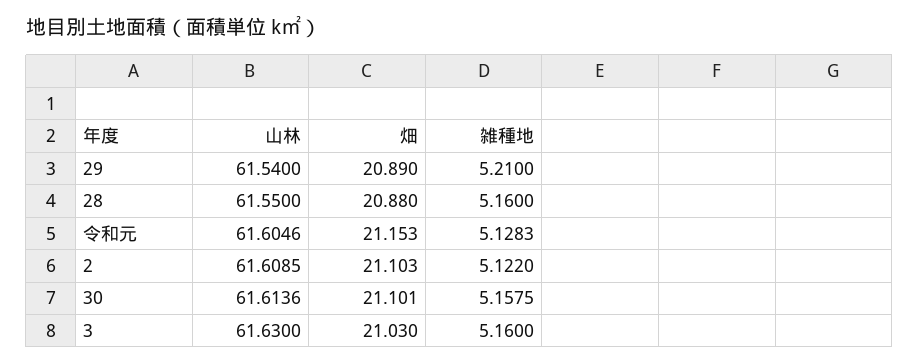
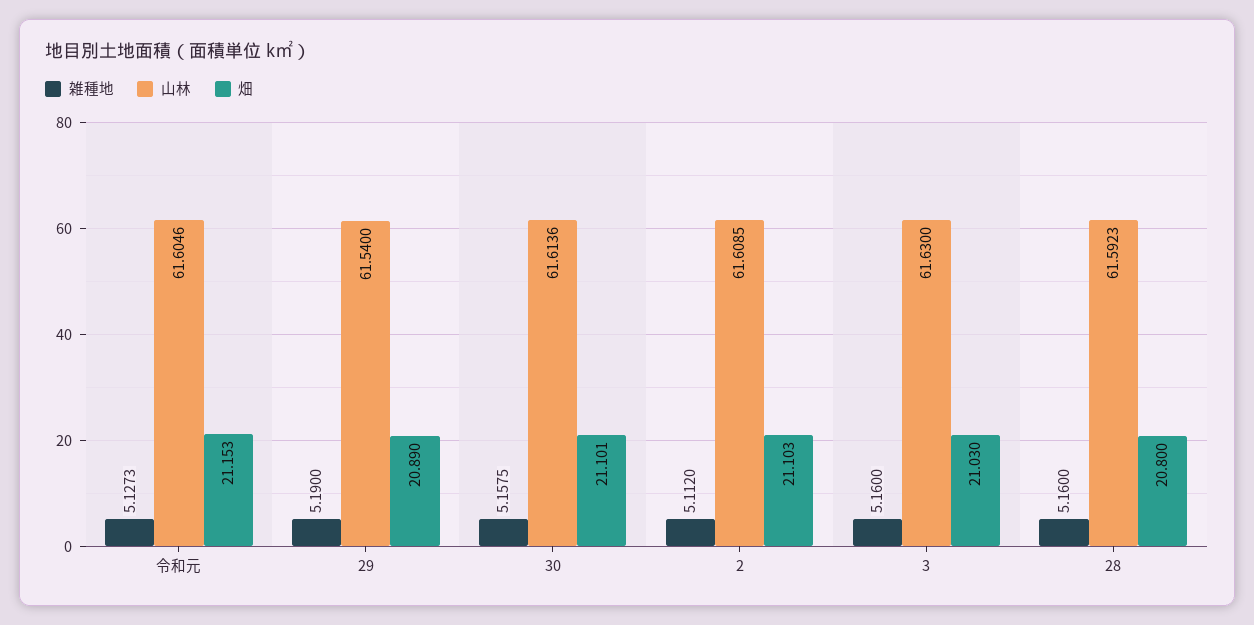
  {
    "山林": {
      "29": 61.54,
-     "28": 61.55,
+     "28": 61.5923,
      "令和元": 61.6046,
      "2": 61.6085,
      "30": 61.6136,
      "3": 61.63
    },
    "畑": {
      "29": 20.89,
-     "28": 20.88,
+     "28": 20.8,
      "令和元": 21.153,
      "2": 21.103,
      "30": 21.101,
      "3": 21.03
    },
    "雑種地": {
-     "29": 5.21,
+     "29": 5.19,
      "28": 5.16,
-     "令和元": 5.1283,
+     "令和元": 5.1273,
-     "2": 5.122,
+     "2": 5.112,
      "30": 5.1575,
      "3": 5.16
    }
  }

